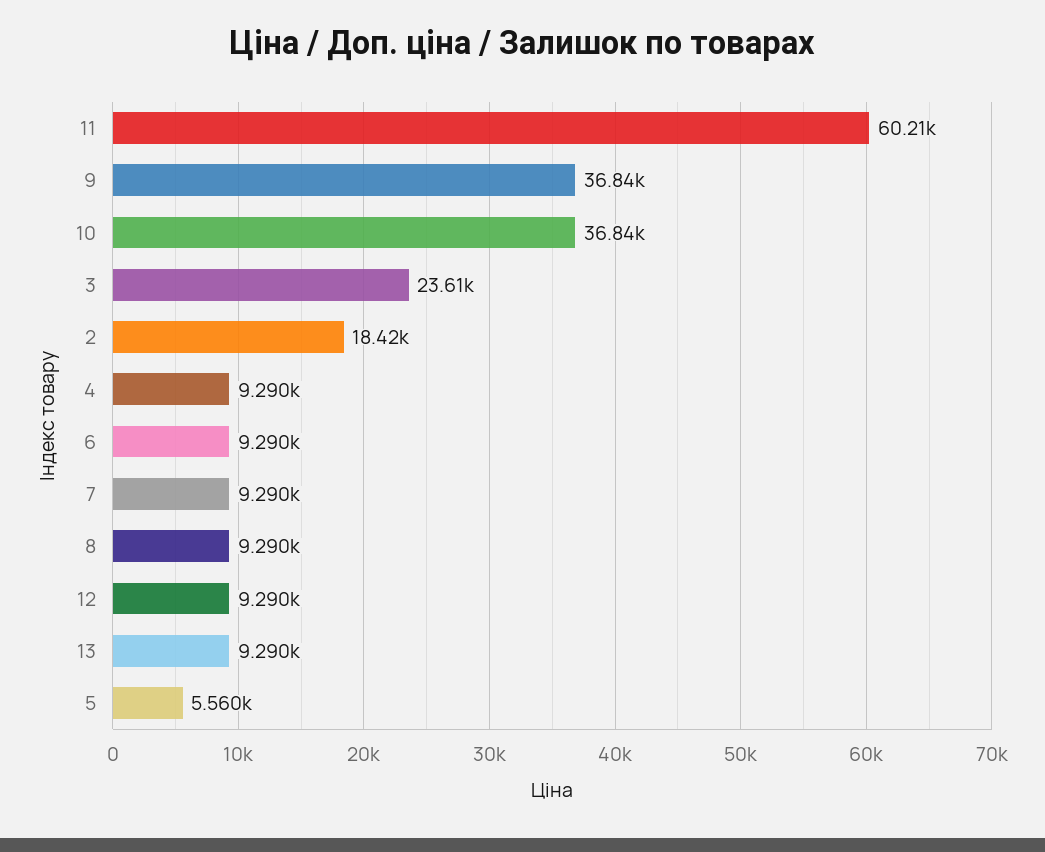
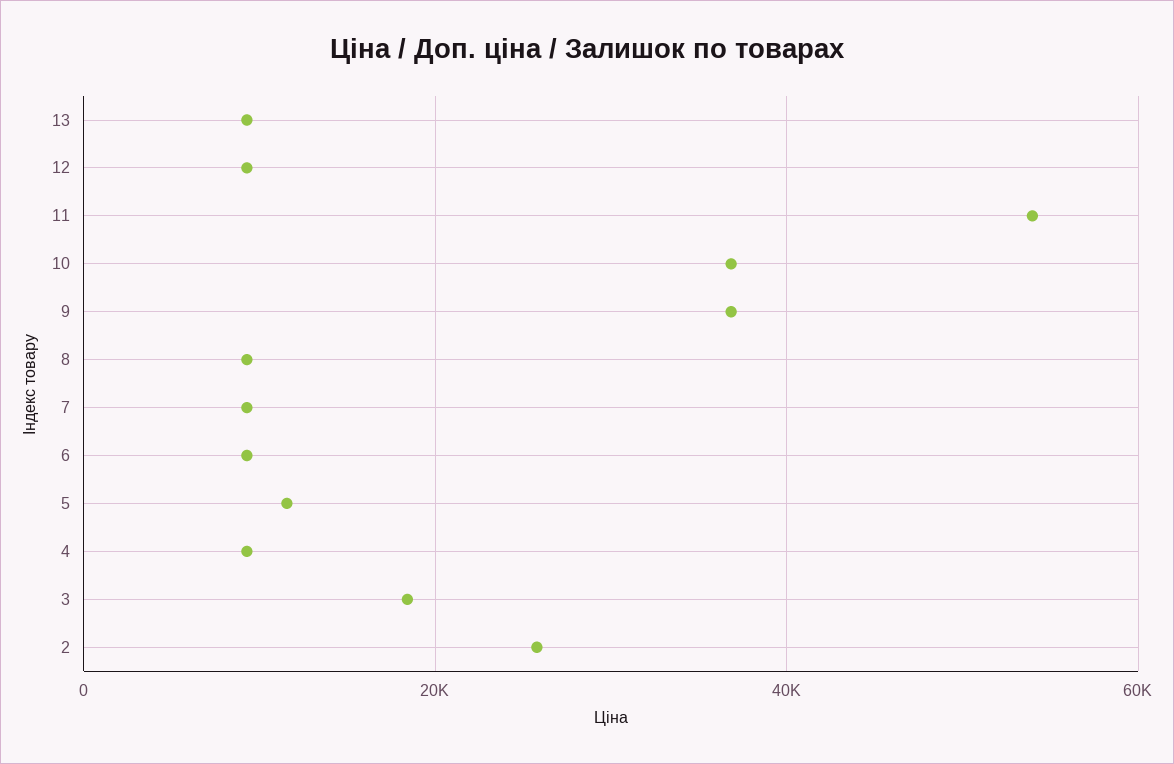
  {
-   "11": 60210,
+   "11": 54000,
    "9": 36840,
    "10": 36840,
-   "3": 23610,
+   "3": 18000,
-   "2": 18420,
+   "2": 26000,
    "4": 9290,
    "6": 9290,
    "7": 9290,
    "8": 9290,
    "12": 9290,
    "13": 9290,
-   "5": 5560
+   "5": 12000
  }

